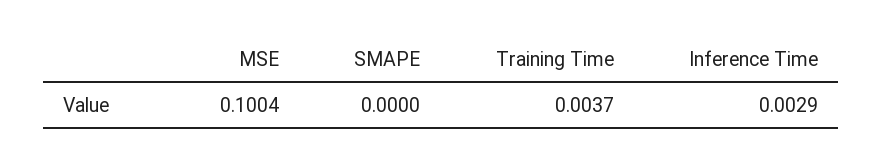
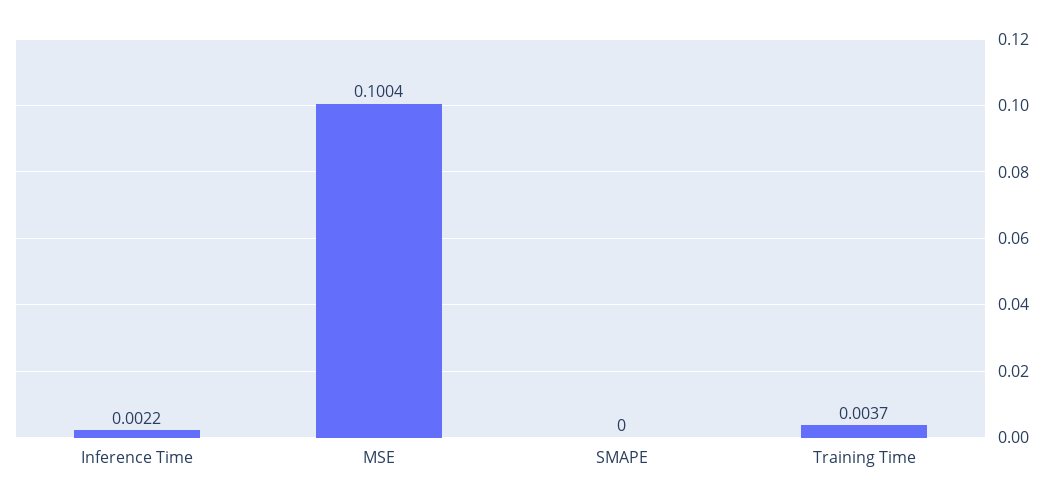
  {
    "MSE": 0.1004,
    "SMAPE": 0,
    "Training Time": 0.0037,
-   "Inference Time": 0.0029
+   "Inference Time": 0.0022
  }

